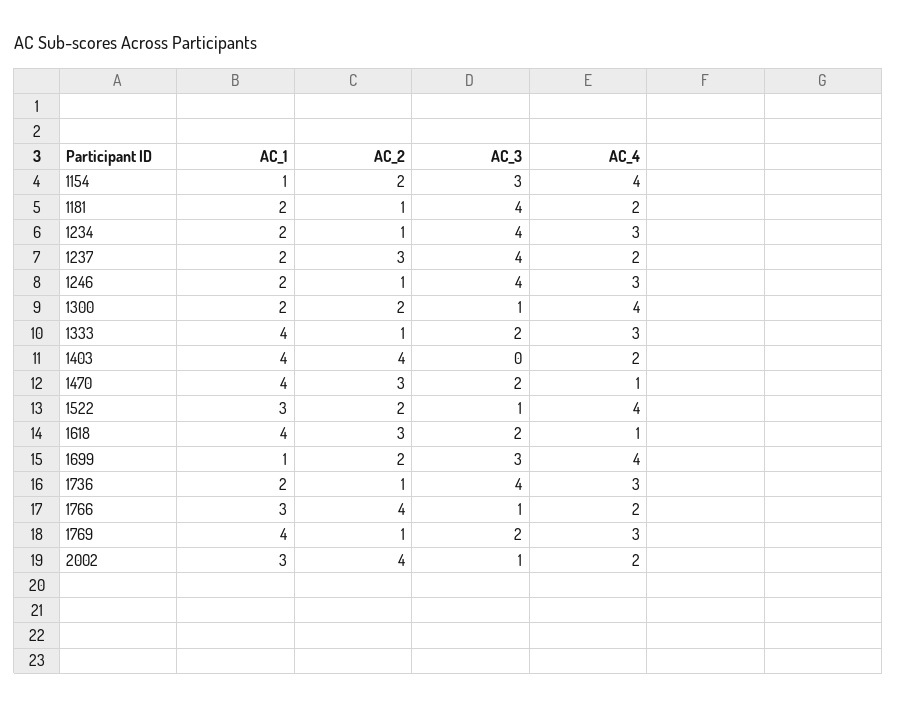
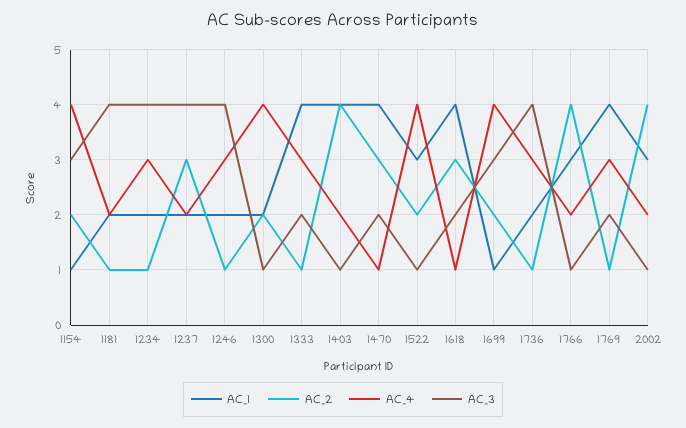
  {
    "AC_1": {
      "1154": 1,
      "1181": 2,
      "1234": 2,
      "1237": 2,
      "1246": 2,
      "1300": 2,
      "1333": 4,
      "1403": 4,
      "1470": 4,
      "1522": 3,
      "1618": 4,
      "1699": 1,
      "1736": 2,
      "1766": 3,
      "1769": 4,
      "2002": 3
    },
    "AC_2": {
      "1154": 2,
      "1181": 1,
      "1234": 1,
      "1237": 3,
      "1246": 1,
      "1300": 2,
      "1333": 1,
      "1403": 4,
      "1470": 3,
      "1522": 2,
      "1618": 3,
      "1699": 2,
      "1736": 1,
      "1766": 4,
      "1769": 1,
      "2002": 4
    },
    "AC_3": {
      "1154": 3,
      "1181": 4,
      "1234": 4,
      "1237": 4,
      "1246": 4,
      "1300": 1,
      "1333": 2,
-     "1403": 0,
+     "1403": 1,
      "1470": 2,
      "1522": 1,
      "1618": 2,
      "1699": 3,
      "1736": 4,
      "1766": 1,
      "1769": 2,
      "2002": 1
    },
    "AC_4": {
      "1154": 4,
      "1181": 2,
      "1234": 3,
      "1237": 2,
      "1246": 3,
      "1300": 4,
      "1333": 3,
      "1403": 2,
      "1470": 1,
      "1522": 4,
      "1618": 1,
      "1699": 4,
      "1736": 3,
      "1766": 2,
      "1769": 3,
      "2002": 2
    }
  }

